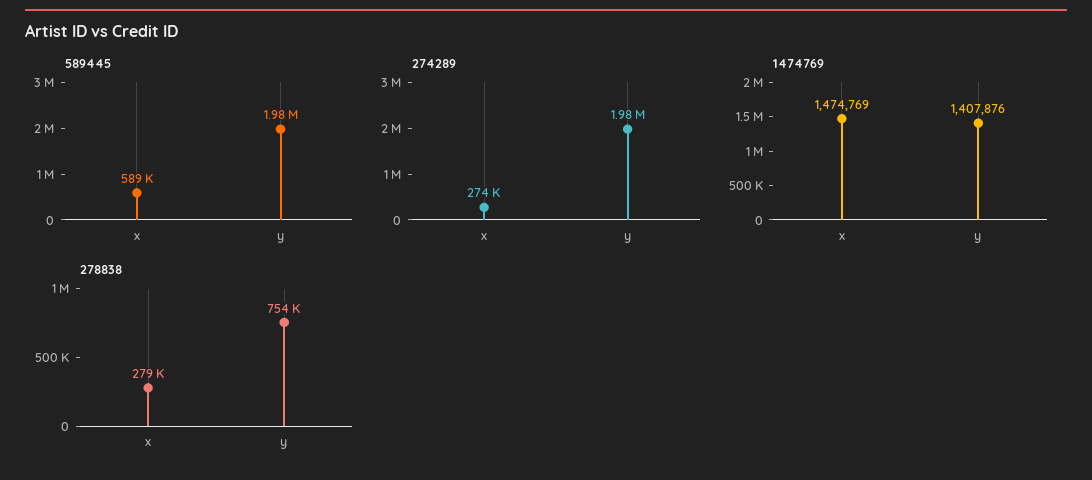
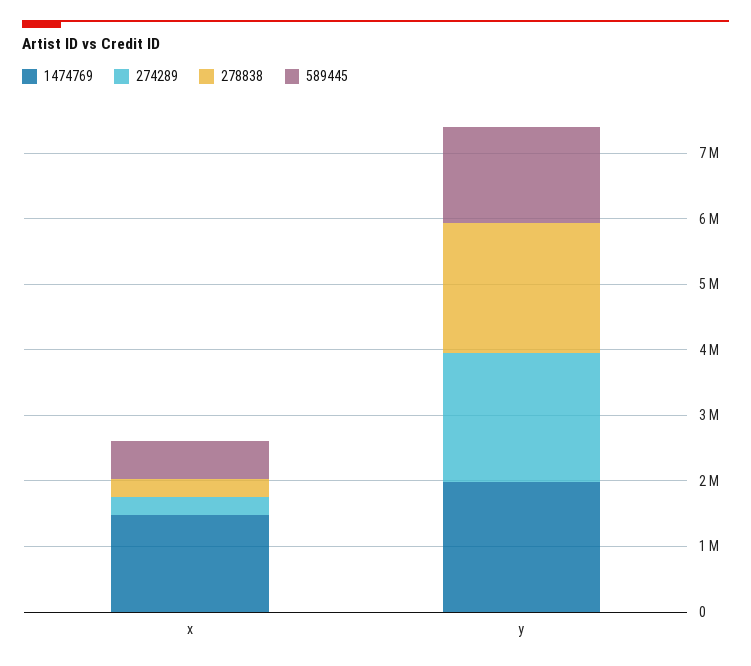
  {
    "589445": {
      "x": 589000,
-     "y": 1980000
+     "y": 1400000
    },
    "274289": {
      "x": 274000,
      "y": 1980000
    },
    "1474769": {
      "x": 1474769,
-     "y": 1407876
+     "y": 2000000
    },
    "278838": {
      "x": 279000,
-     "y": 754000
+     "y": 2000000
    }
  }

